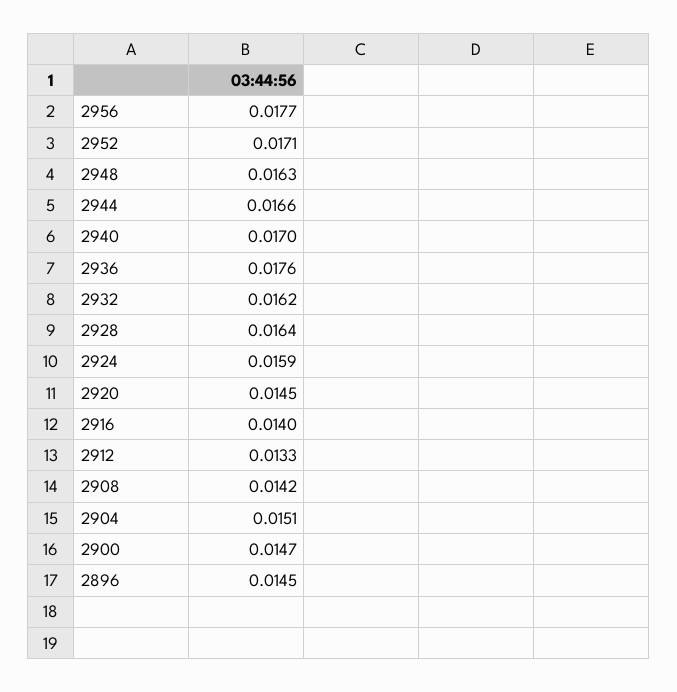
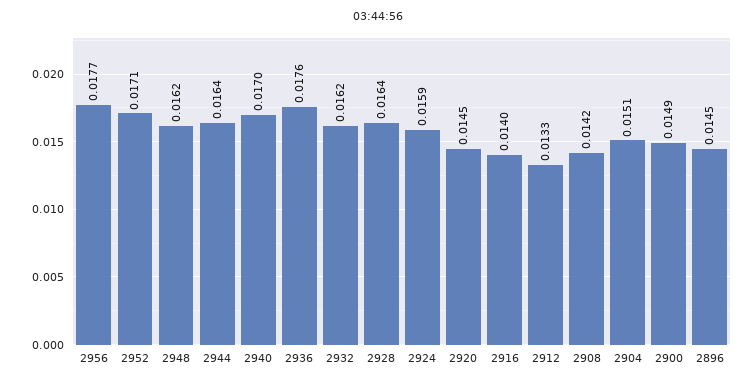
  {
    "2956": 0.0177,
    "2952": 0.0171,
-   "2948": 0.0163,
+   "2948": 0.0162,
-   "2944": 0.0166,
+   "2944": 0.0164,
    "2940": 0.017,
    "2936": 0.0176,
    "2932": 0.0162,
    "2928": 0.0164,
    "2924": 0.0159,
    "2920": 0.0145,
    "2916": 0.014,
    "2912": 0.0133,
    "2908": 0.0142,
    "2904": 0.0151,
-   "2900": 0.0147,
+   "2900": 0.0149,
    "2896": 0.0145
  }

